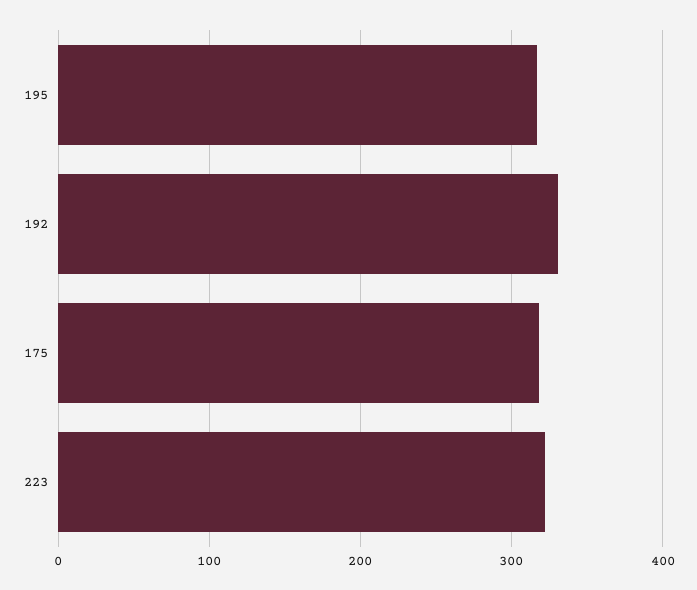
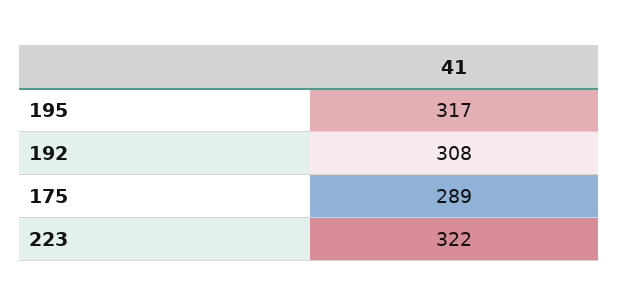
  {
    "195": 317,
-   "192": 330,
+   "192": 308,
-   "175": 320,
+   "175": 289,
    "223": 322
  }

